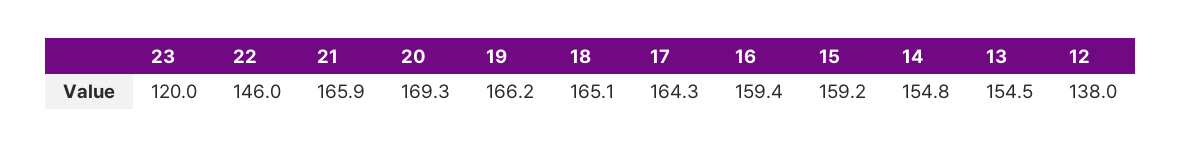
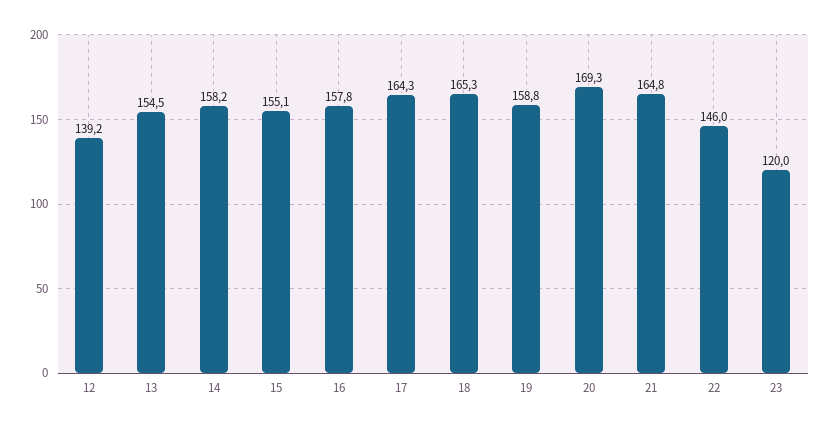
  {
    "23": 120,
    "22": 146,
-   "21": 165.9,
+   "21": 164.8,
    "20": 169.3,
-   "19": 166.2,
+   "19": 158.8,
-   "18": 165.1,
+   "18": 165.3,
    "17": 164.3,
-   "16": 159.4,
+   "16": 157.8,
-   "15": 159.2,
+   "15": 155.1,
-   "14": 154.8,
+   "14": 158.2,
    "13": 154.5,
-   "12": 138
+   "12": 139.2
  }

